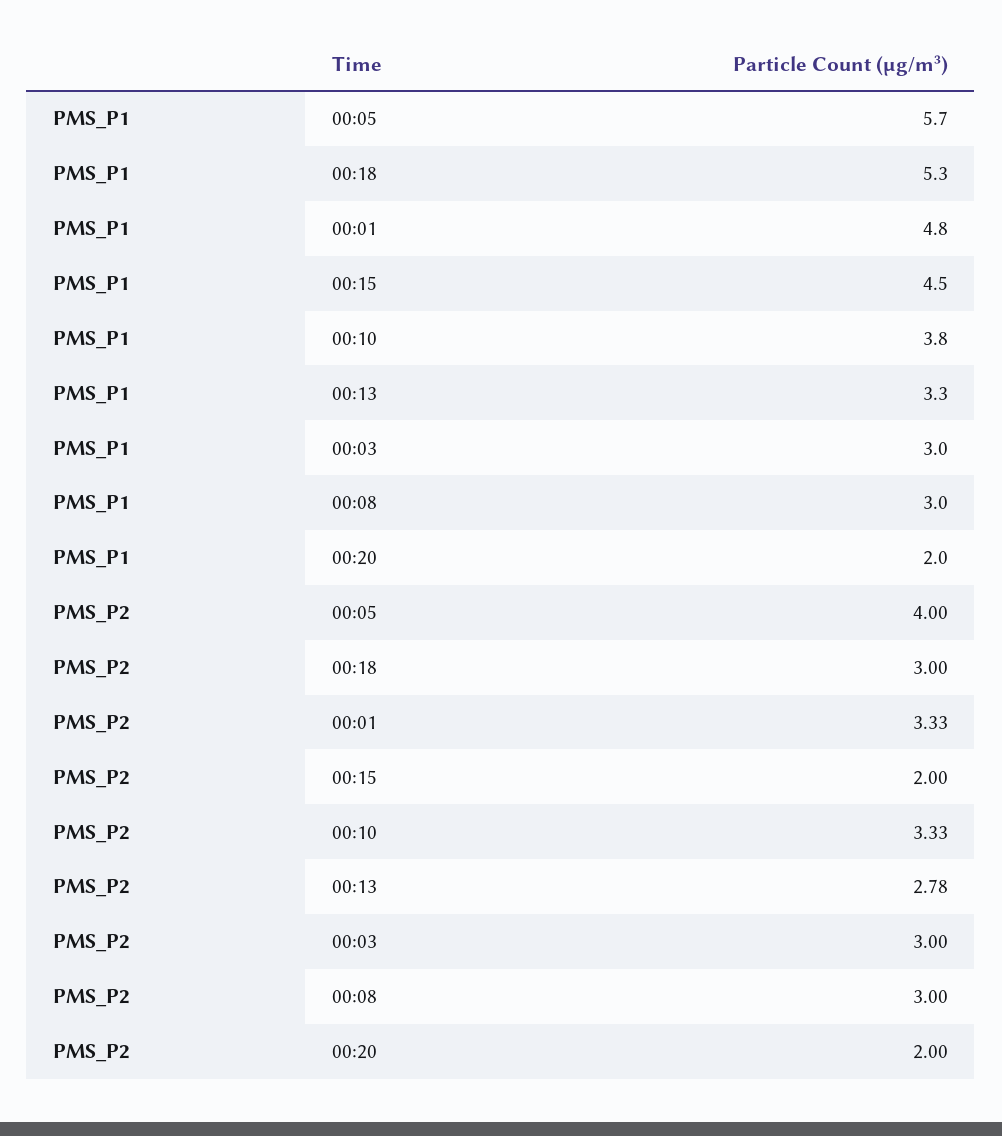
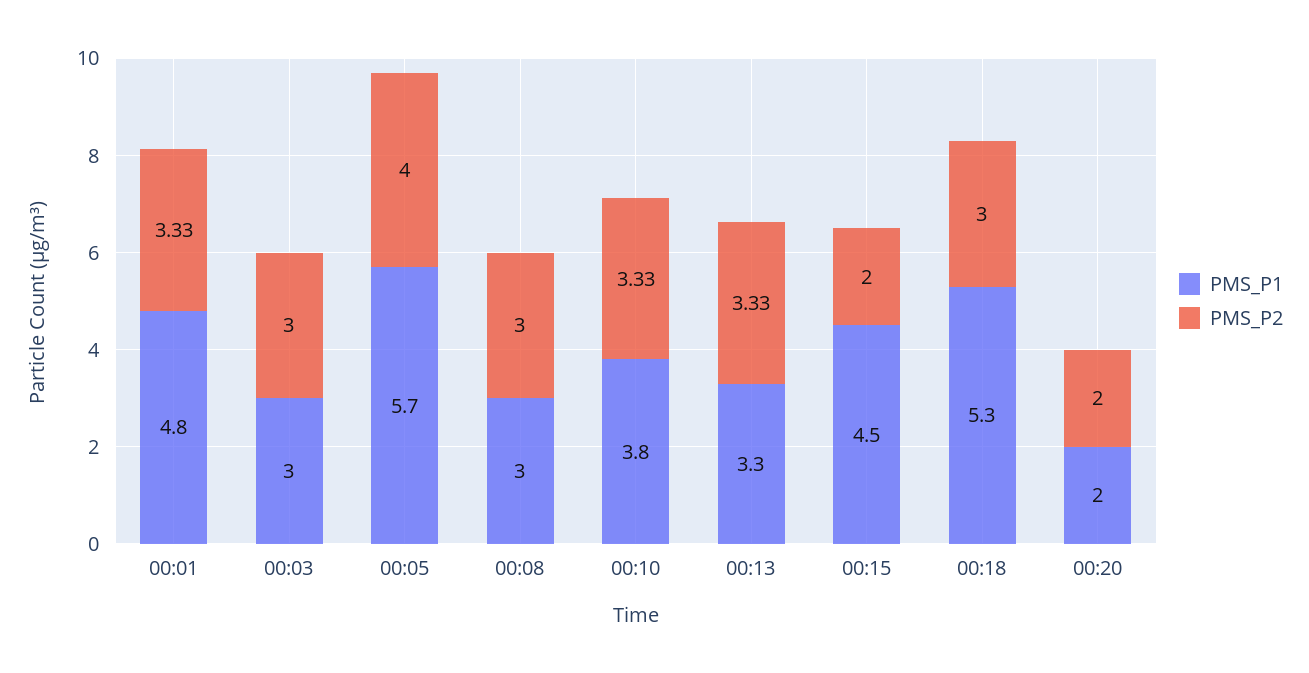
  {
    "PMS_P1": {
      "00:05": 5.7,
      "00:18": 5.3,
      "00:01": 4.8,
      "00:15": 4.5,
      "00:10": 3.8,
      "00:13": 3.3,
      "00:03": 3,
      "00:08": 3,
      "00:20": 2
    },
    "PMS_P2": {
      "00:05": 4,
      "00:18": 3,
      "00:01": 3.33,
      "00:15": 2,
      "00:10": 3.33,
-     "00:13": 2.78,
+     "00:13": 3.33,
      "00:03": 3,
      "00:08": 3,
      "00:20": 2
    }
  }

